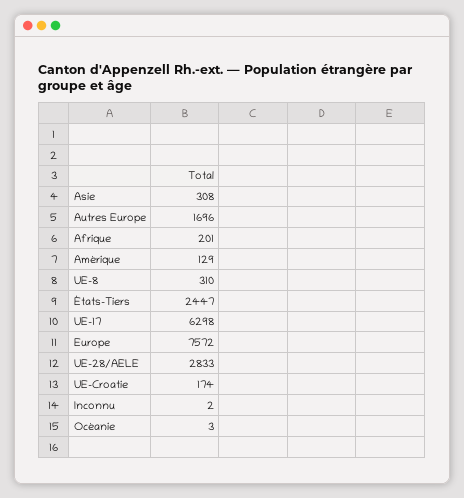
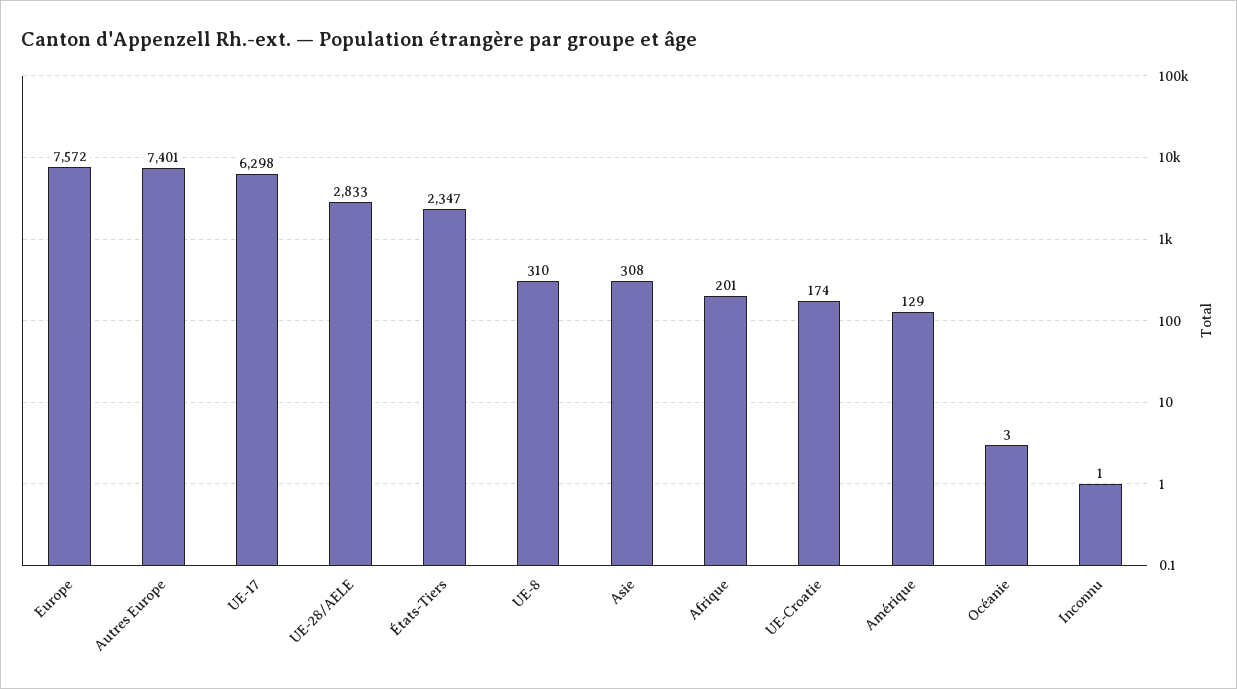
  {
    "Asie": 308,
-   "Autres Europe": 1696,
+   "Autres Europe": 7401,
    "Afrique": 201,
    "Amérique": 129,
    "UE-8": 310,
-   "États-Tiers": 2447,
+   "États-Tiers": 2347,
    "UE-17": 6298,
    "Europe": 7572,
    "UE-28/AELE": 2833,
    "UE-Croatie": 174,
-   "Inconnu": 2,
+   "Inconnu": 1,
    "Océanie": 3
  }

